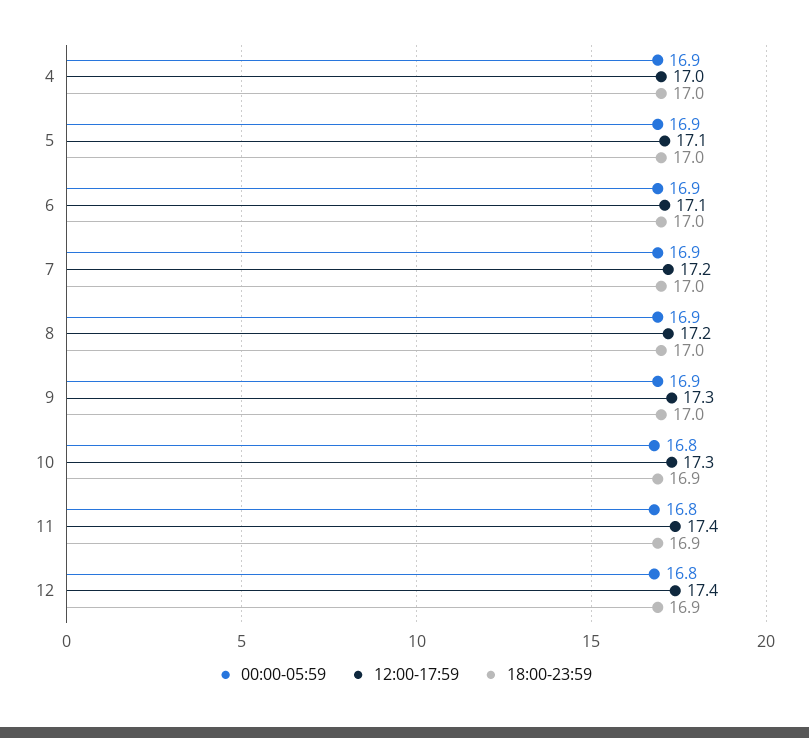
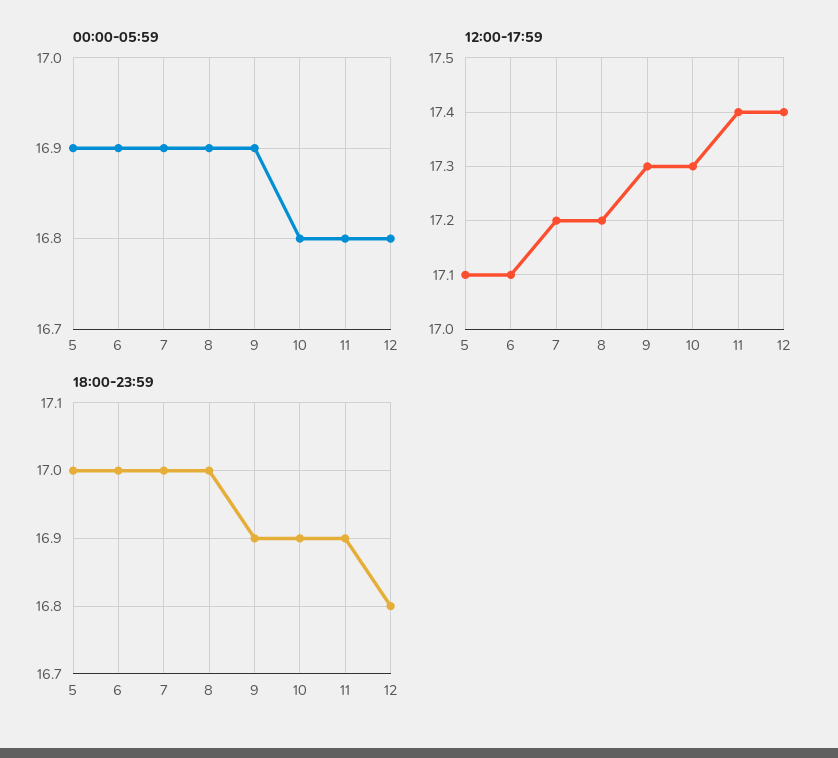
  {
    "00:00-05:59": {
-     "4": 16.9,
      "5": 16.9,
      "6": 16.9,
      "7": 16.9,
      "8": 16.9,
      "9": 16.9,
      "10": 16.8,
      "11": 16.8,
      "12": 16.8
    },
    "12:00-17:59": {
-     "4": 17,
      "5": 17.1,
      "6": 17.1,
      "7": 17.2,
      "8": 17.2,
      "9": 17.3,
      "10": 17.3,
      "11": 17.4,
      "12": 17.4
    },
    "18:00-23:59": {
-     "4": 17,
      "5": 17,
      "6": 17,
      "7": 17,
      "8": 17,
-     "9": 17,
+     "9": 16.9,
      "10": 16.9,
      "11": 16.9,
-     "12": 16.9
+     "12": 16.8
    }
  }

